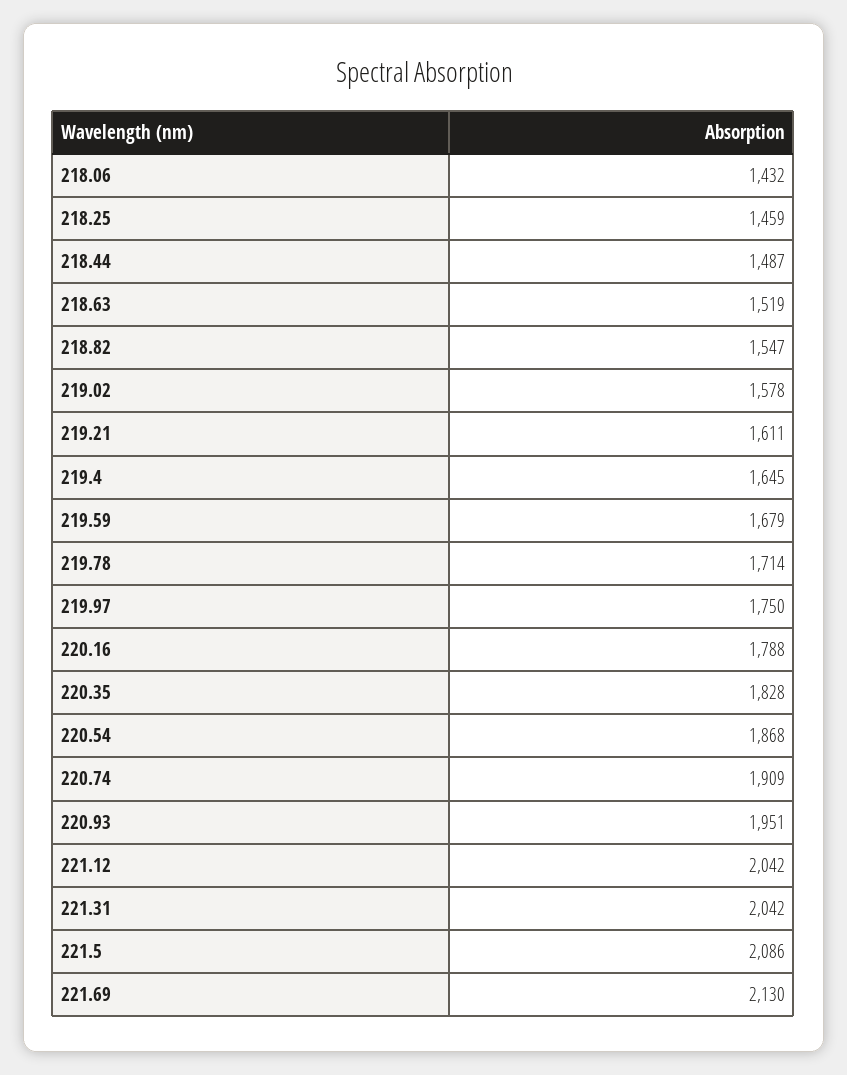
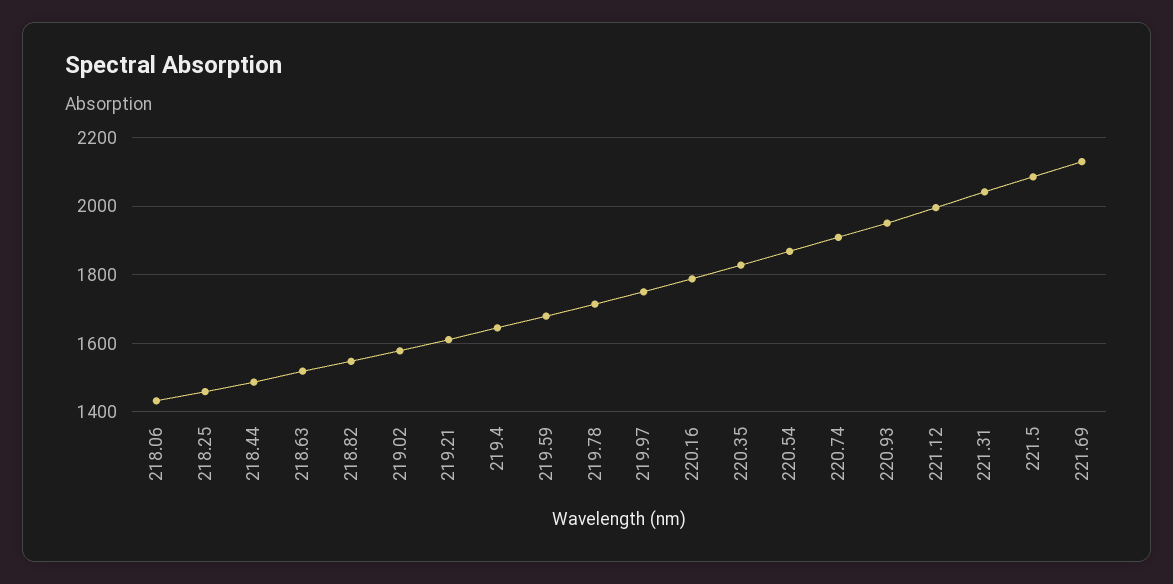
  {
    "218.06": 1432,
    "218.25": 1459,
    "218.44": 1487,
    "218.63": 1519,
    "218.82": 1547,
    "219.02": 1578,
    "219.21": 1611,
    "219.4": 1645,
    "219.59": 1679,
    "219.78": 1714,
    "219.97": 1750,
    "220.16": 1788,
    "220.35": 1828,
    "220.54": 1868,
    "220.74": 1909,
    "220.93": 1951,
-   "221.12": 2042,
+   "221.12": 2000,
    "221.31": 2042,
    "221.5": 2086,
    "221.69": 2130
  }

